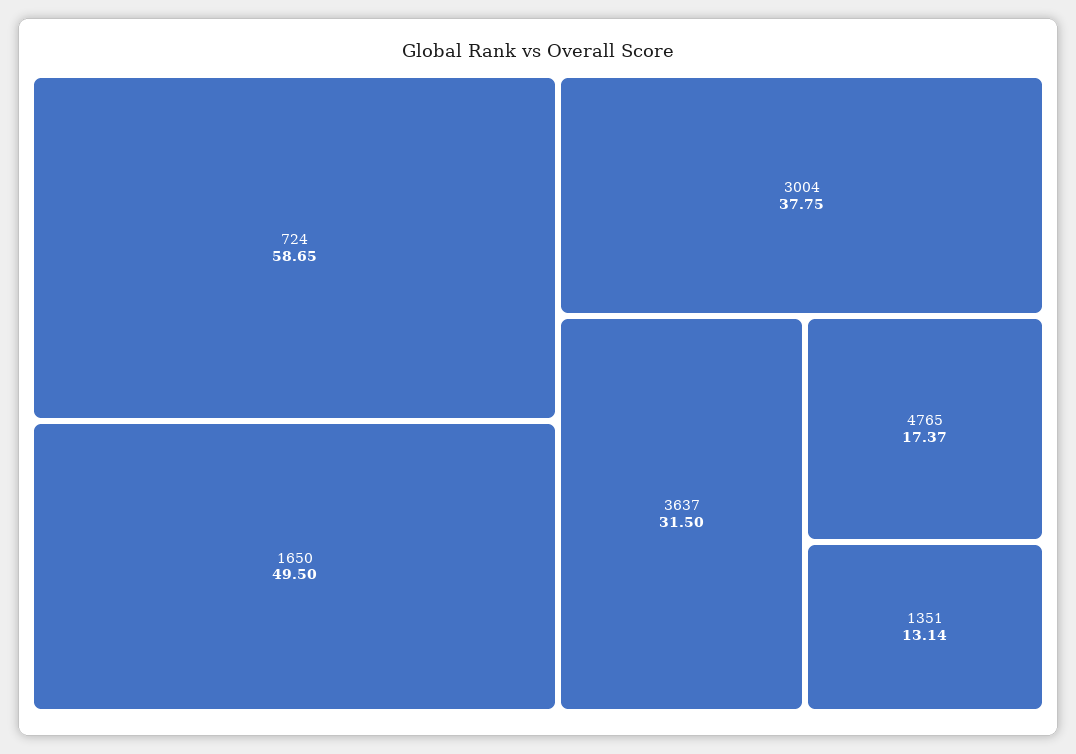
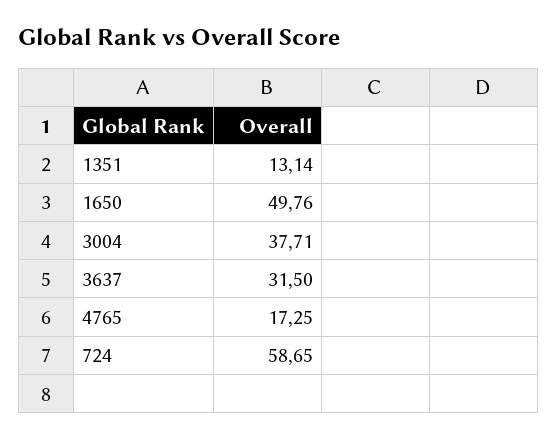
  {
    "724": 58.65,
-   "1650": 49.5,
+   "1650": 49.76,
-   "3004": 37.75,
+   "3004": 37.71,
    "3637": 31.5,
-   "4765": 17.37,
+   "4765": 17.25,
    "1351": 13.14
  }

